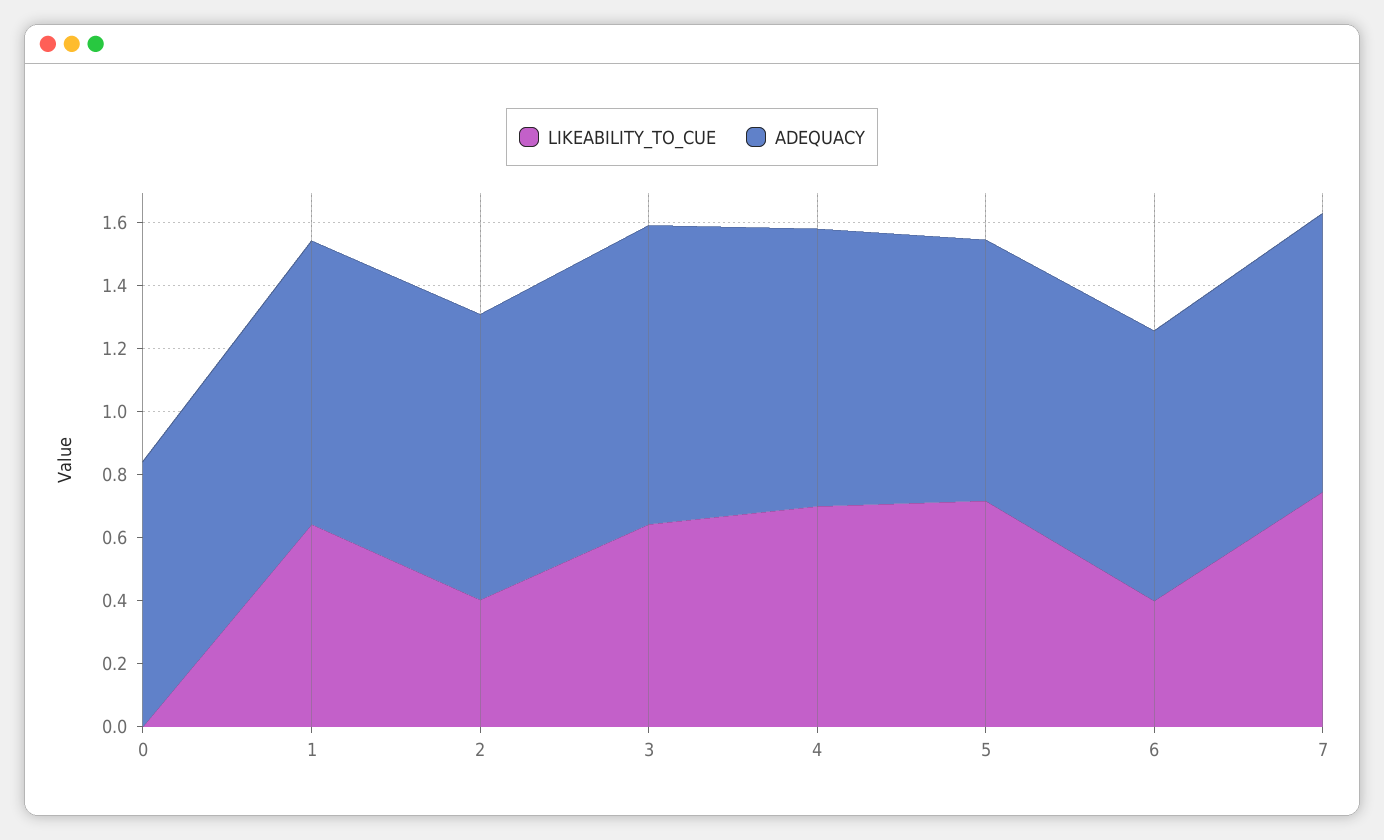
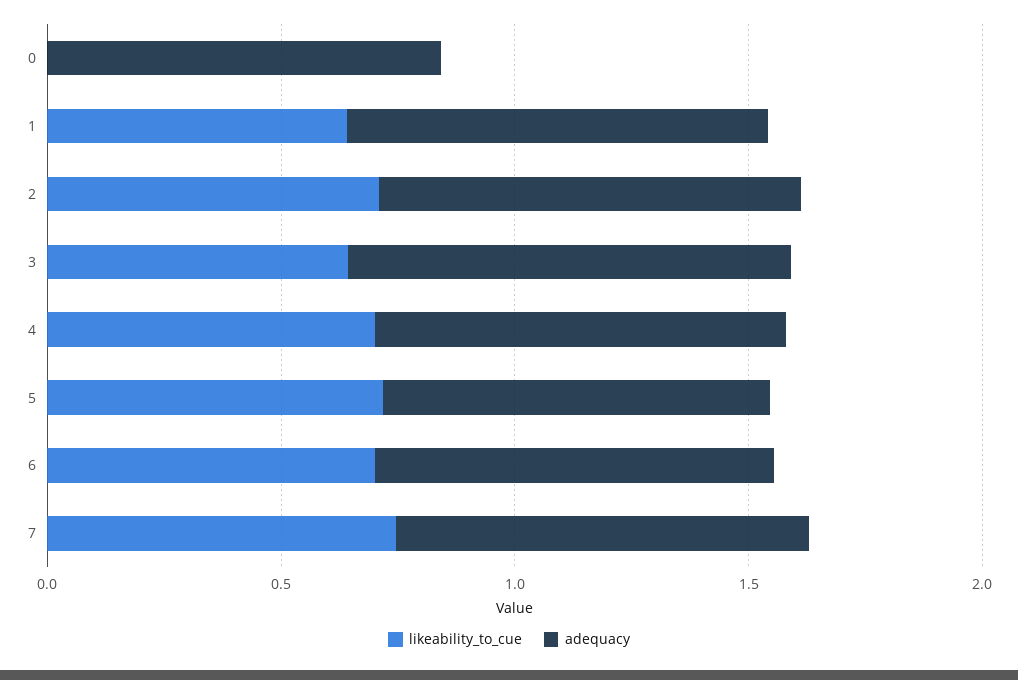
  {
    "LIKEABILITY_TO_CUE": {
      "0": 0,
      "1": 0.65,
-     "2": 0.4,
+     "2": 0.7,
      "3": 0.65,
      "4": 0.7,
      "5": 0.7,
-     "6": 0.4,
+     "6": 0.7,
      "7": 0.75
    },
    "ADEQUACY": {
      "0": 0.85,
      "1": 0.9,
      "2": 0.9,
      "3": 0.95,
      "4": 0.9,
      "5": 0.85,
      "6": 0.85,
      "7": 0.9
    }
  }

